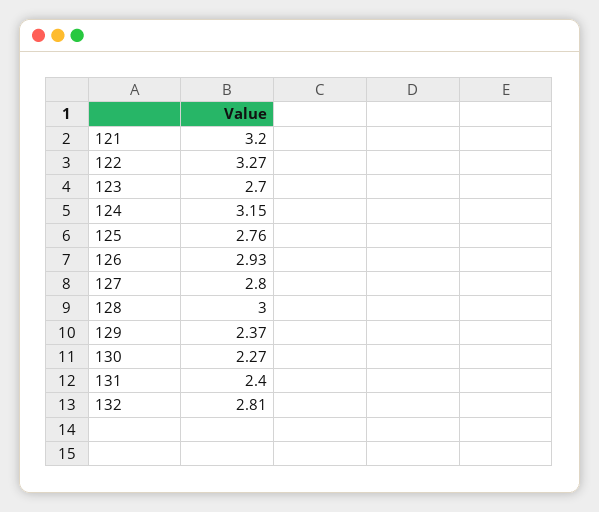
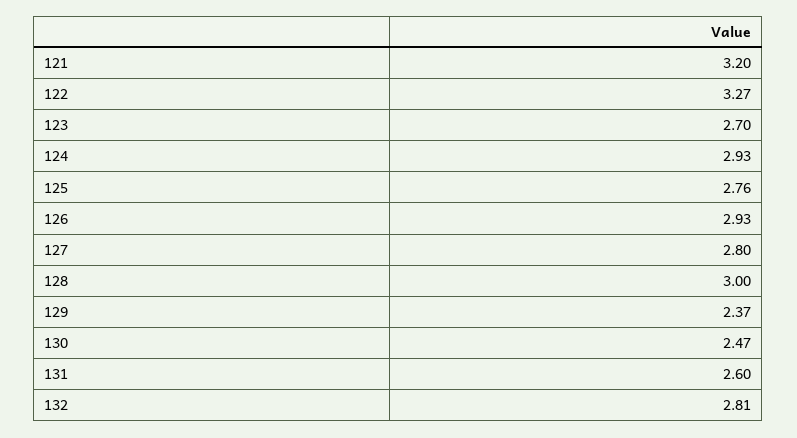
  {
    "121": 3.2,
    "122": 3.27,
    "123": 2.7,
-   "124": 3.15,
+   "124": 2.93,
    "125": 2.76,
    "126": 2.93,
    "127": 2.8,
    "128": 3,
    "129": 2.37,
-   "130": 2.27,
+   "130": 2.47,
-   "131": 2.4,
+   "131": 2.6,
    "132": 2.81
  }

